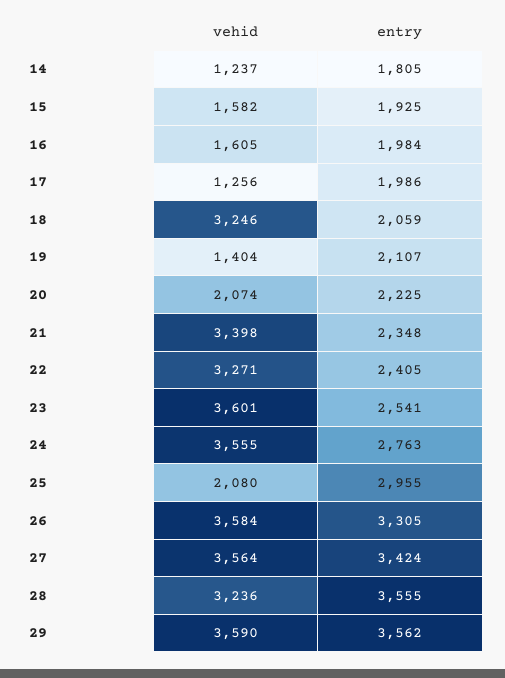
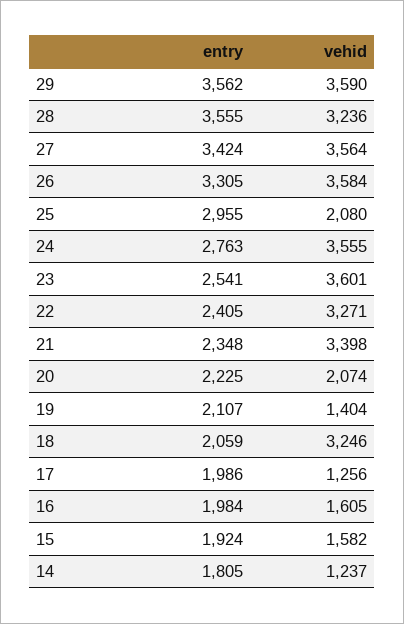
  {
    "vehid": {
      "14": 1237,
      "15": 1582,
      "16": 1605,
      "17": 1256,
      "18": 3246,
      "19": 1404,
      "20": 2074,
      "21": 3398,
      "22": 3271,
      "23": 3601,
      "24": 3555,
      "25": 2080,
      "26": 3584,
      "27": 3564,
      "28": 3236,
      "29": 3590
    },
    "entry": {
      "14": 1805,
-     "15": 1925,
+     "15": 1924,
      "16": 1984,
      "17": 1986,
      "18": 2059,
      "19": 2107,
      "20": 2225,
      "21": 2348,
      "22": 2405,
      "23": 2541,
      "24": 2763,
      "25": 2955,
      "26": 3305,
      "27": 3424,
      "28": 3555,
      "29": 3562
    }
  }

